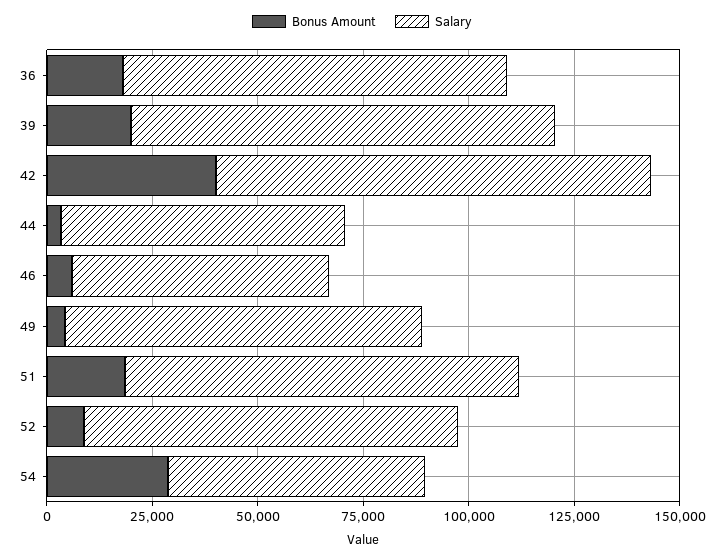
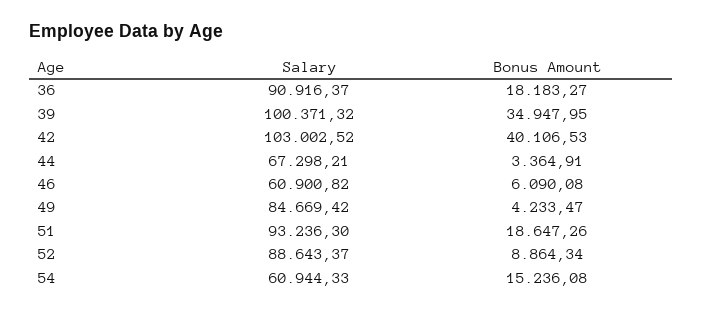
  {
    "Bonus Amount": {
      "36": 18183.27,
-     "39": 20000,
+     "39": 34947.95,
      "42": 40106.53,
      "44": 3364.91,
      "46": 6090.08,
      "49": 4233.47,
      "51": 18647.26,
      "52": 8864.34,
-     "54": 30000
+     "54": 15236.08
    },
    "Salary": {
      "36": 90916.37,
      "39": 100371.32,
      "42": 103002.52,
      "44": 67298.21,
      "46": 60900.82,
      "49": 84669.42,
      "51": 93236.3,
      "52": 88643.37,
      "54": 60944.33
    }
  }

